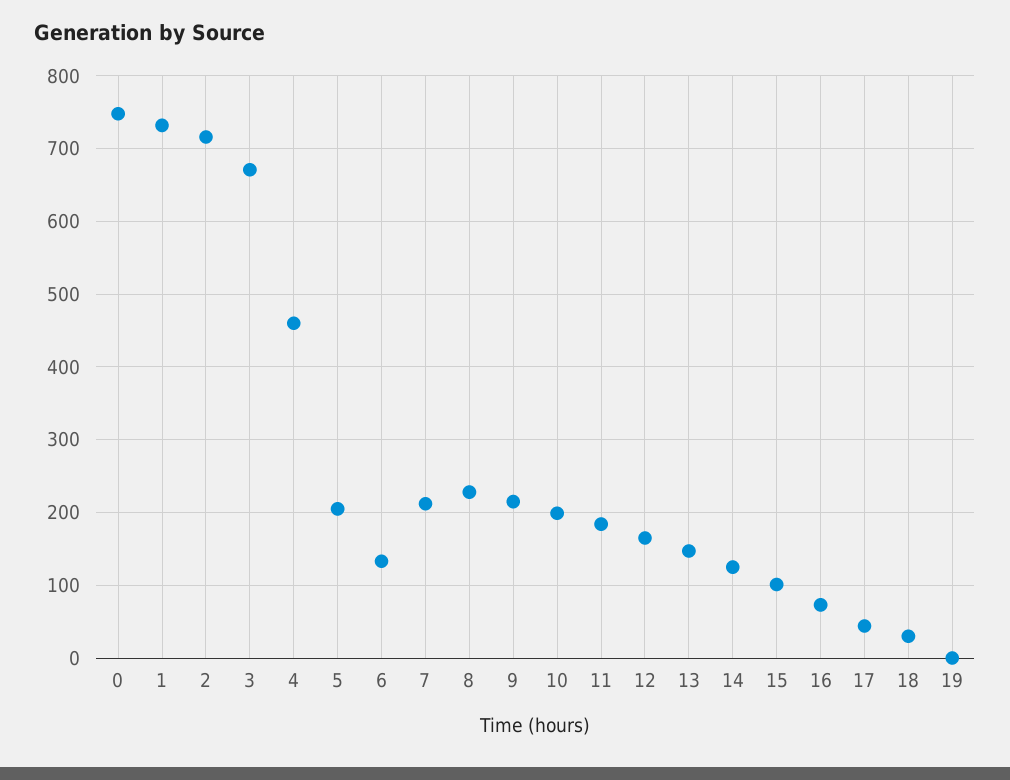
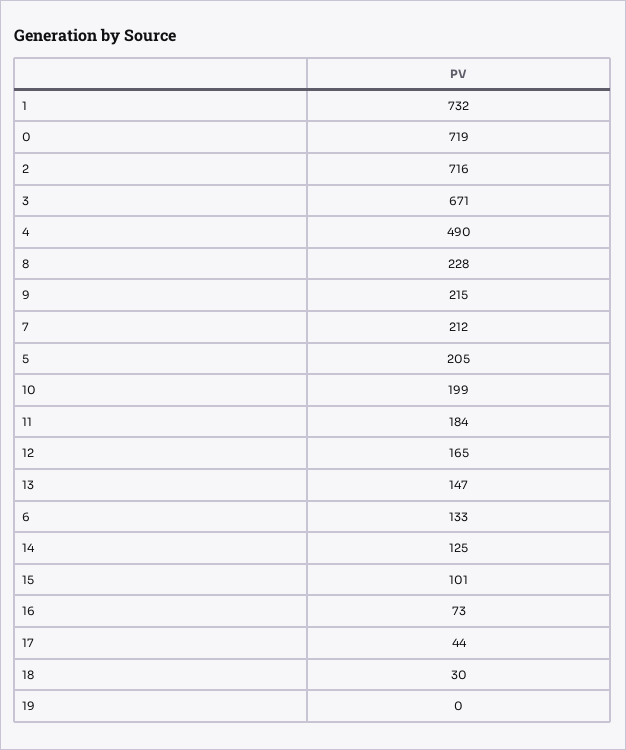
  {
-   "0": 750,
+   "0": 719,
    "1": 732,
    "2": 716,
    "3": 671,
-   "4": 460,
+   "4": 490,
    "5": 205,
    "6": 133,
    "7": 212,
    "8": 228,
    "9": 215,
    "10": 199,
    "11": 184,
    "12": 165,
    "13": 147,
    "14": 125,
    "15": 101,
    "16": 73,
    "17": 44,
    "18": 30,
    "19": 0
  }

